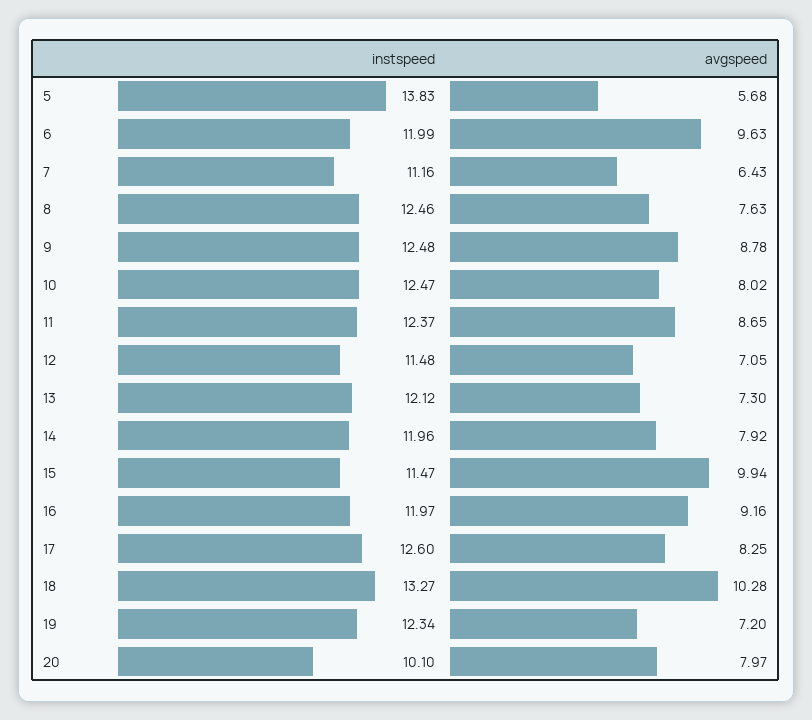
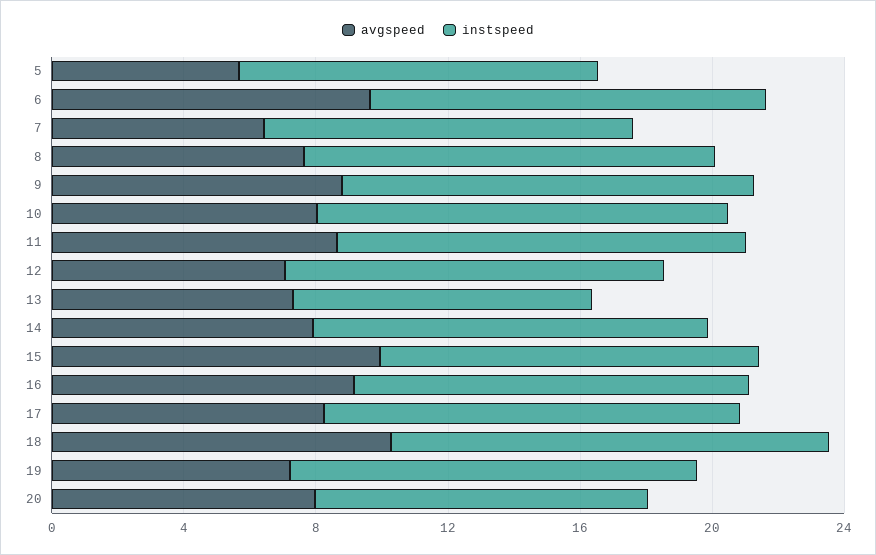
  {
    "instspeed": {
-     "5": 13.83,
+     "5": 11,
      "6": 11.99,
      "7": 11.16,
      "8": 12.46,
      "9": 12.48,
      "10": 12.47,
      "11": 12.37,
      "12": 11.48,
-     "13": 12.12,
+     "13": 9,
      "14": 11.96,
      "15": 11.47,
      "16": 11.97,
      "17": 12.6,
      "18": 13.27,
      "19": 12.34,
      "20": 10.1
    },
    "avgspeed": {
      "5": 5.68,
      "6": 9.63,
      "7": 6.43,
      "8": 7.63,
      "9": 8.78,
      "10": 8.02,
      "11": 8.65,
      "12": 7.05,
      "13": 7.3,
      "14": 7.92,
      "15": 9.94,
      "16": 9.16,
      "17": 8.25,
      "18": 10.28,
      "19": 7.2,
      "20": 7.97
    }
  }

